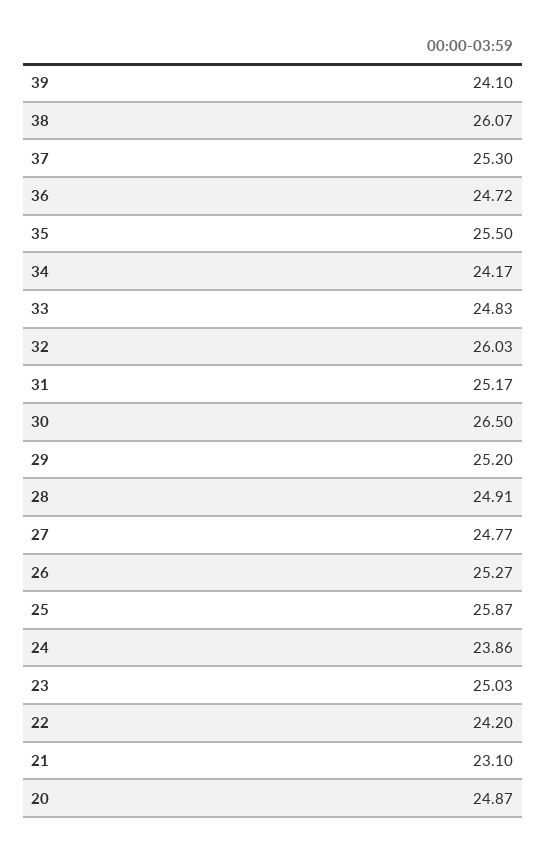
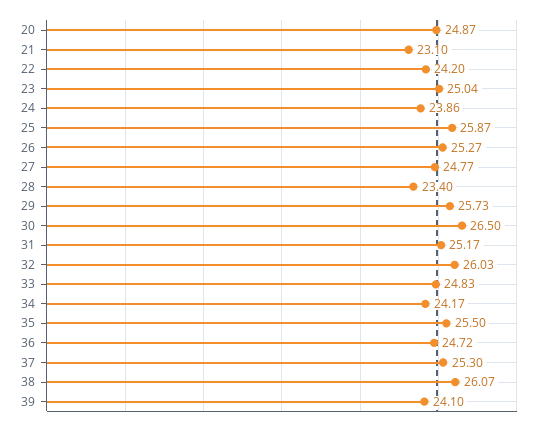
  {
    "39": 24.1,
    "38": 26.07,
    "37": 25.3,
    "36": 24.72,
    "35": 25.5,
    "34": 24.17,
    "33": 24.83,
    "32": 26.03,
    "31": 25.17,
    "30": 26.5,
-   "29": 25.2,
+   "29": 25.73,
-   "28": 24.91,
+   "28": 23.4,
    "27": 24.77,
    "26": 25.27,
    "25": 25.87,
    "24": 23.86,
-   "23": 25.03,
+   "23": 25.04,
    "22": 24.2,
    "21": 23.1,
    "20": 24.87
  }

